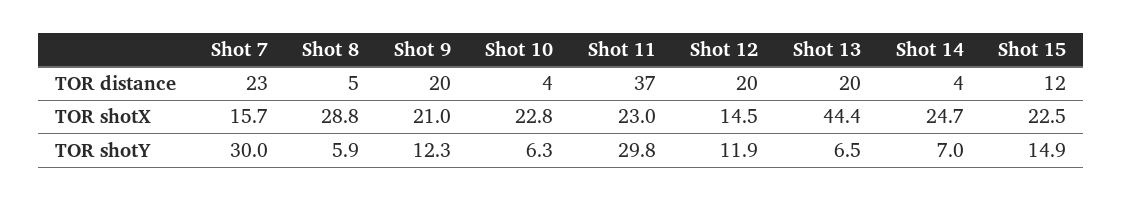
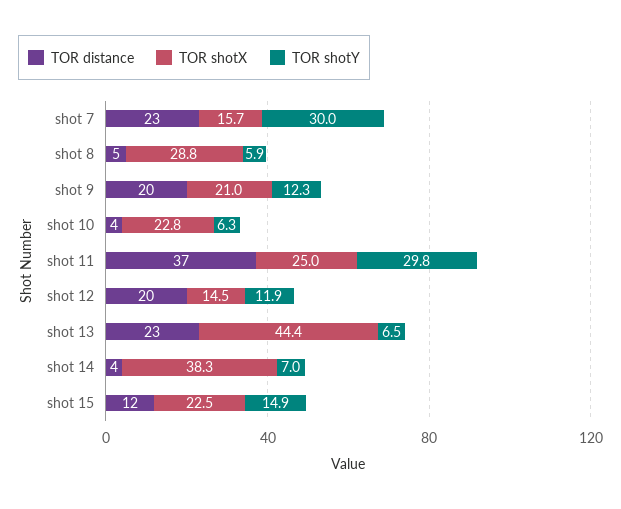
  {
    "TOR distance": {
      "Shot 7": 23,
      "Shot 8": 5,
      "Shot 9": 20,
      "Shot 10": 4,
      "Shot 11": 37,
      "Shot 12": 20,
-     "Shot 13": 20,
+     "Shot 13": 23,
      "Shot 14": 4,
      "Shot 15": 12
    },
    "TOR shotX": {
      "Shot 7": 15.7,
      "Shot 8": 28.8,
      "Shot 9": 21,
      "Shot 10": 22.8,
-     "Shot 11": 23,
+     "Shot 11": 25,
      "Shot 12": 14.5,
      "Shot 13": 44.4,
-     "Shot 14": 24.7,
+     "Shot 14": 38.3,
      "Shot 15": 22.5
    },
    "TOR shotY": {
      "Shot 7": 30,
      "Shot 8": 5.9,
      "Shot 9": 12.3,
      "Shot 10": 6.3,
      "Shot 11": 29.8,
      "Shot 12": 11.9,
      "Shot 13": 6.5,
      "Shot 14": 7,
      "Shot 15": 14.9
    }
  }

